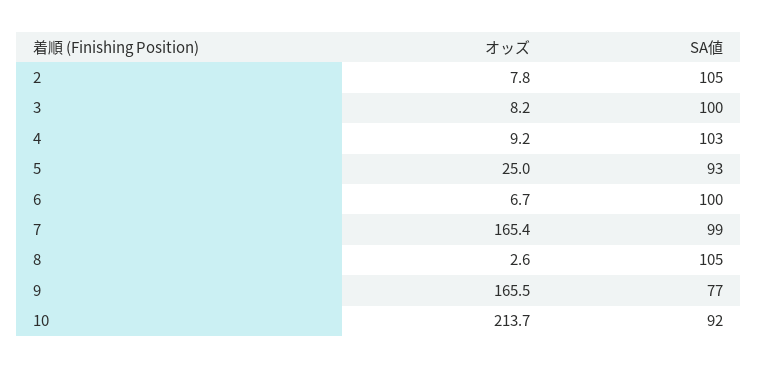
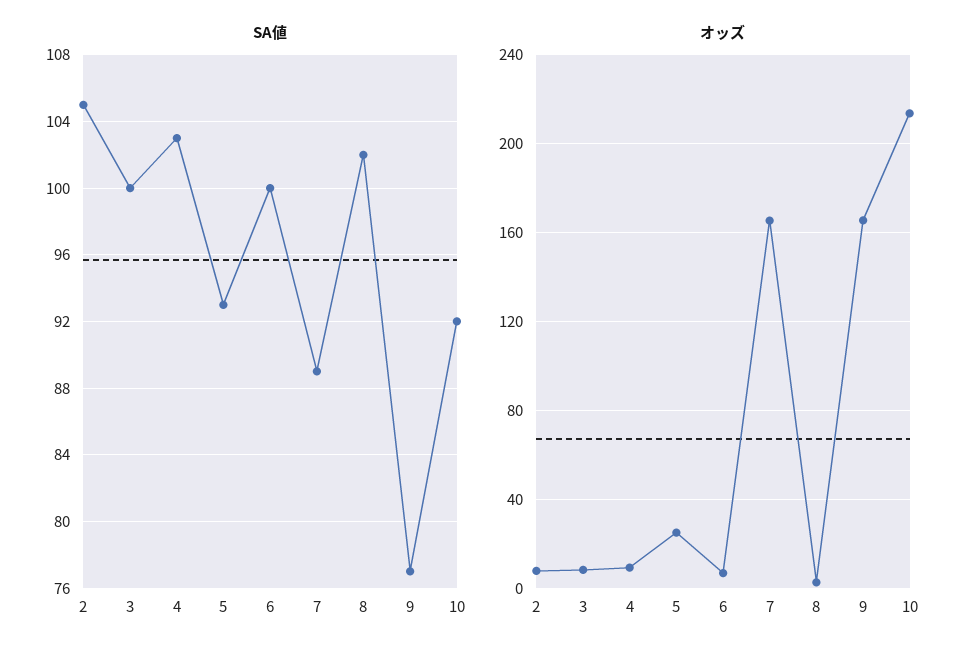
  {
    "オッズ": {
      "2": 7.8,
      "3": 8.2,
      "4": 9.2,
      "5": 25,
      "6": 6.7,
      "7": 165.4,
      "8": 2.6,
      "9": 165.5,
      "10": 213.7
    },
    "SA値": {
      "2": 105,
      "3": 100,
      "4": 103,
      "5": 93,
      "6": 100,
-     "7": 99,
+     "7": 89,
-     "8": 105,
+     "8": 102,
      "9": 77,
      "10": 92
    }
  }

